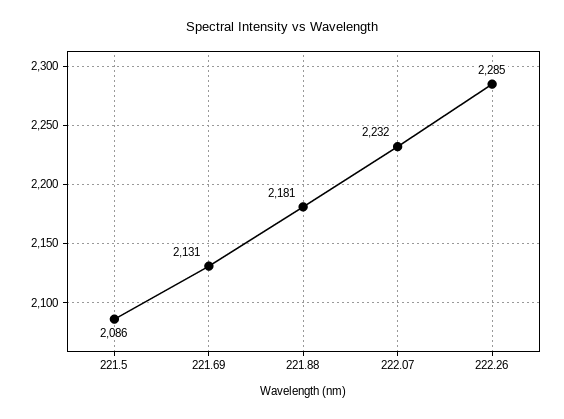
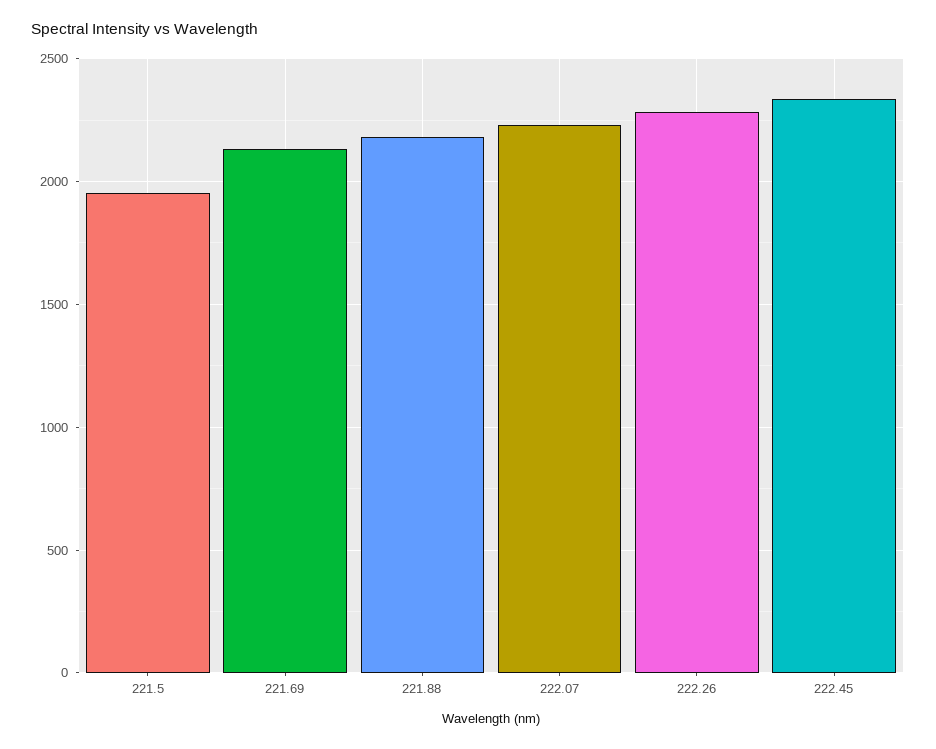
  {
-   "221.5": 2086,
+   "221.5": 1950,
    "221.69": 2131,
    "221.88": 2181,
    "222.07": 2232,
-   "222.26": 2285
+   "222.26": 2285,
+   "222.45": 2350
  }

